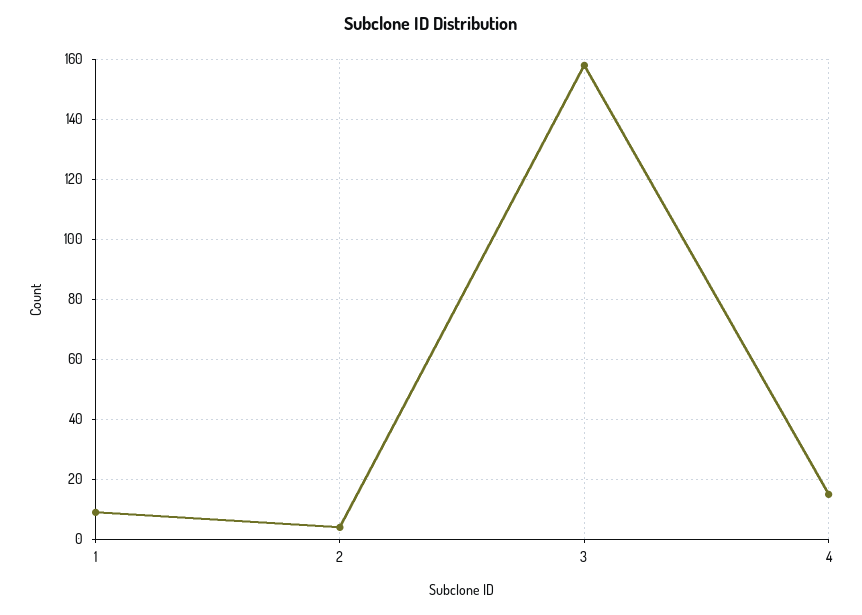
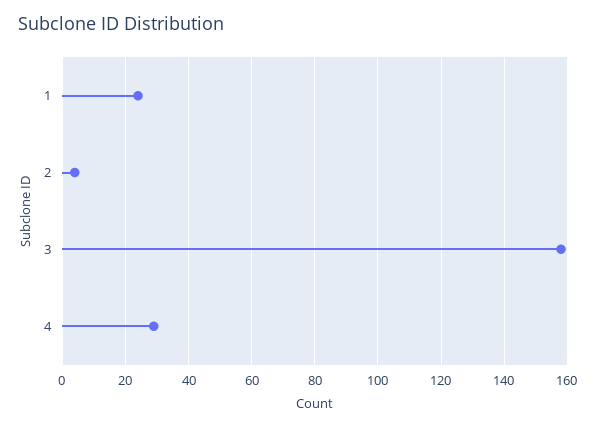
  {
-   "1": 10,
+   "1": 25,
    "2": 5,
    "3": 160,
-   "4": 15
+   "4": 30
  }

